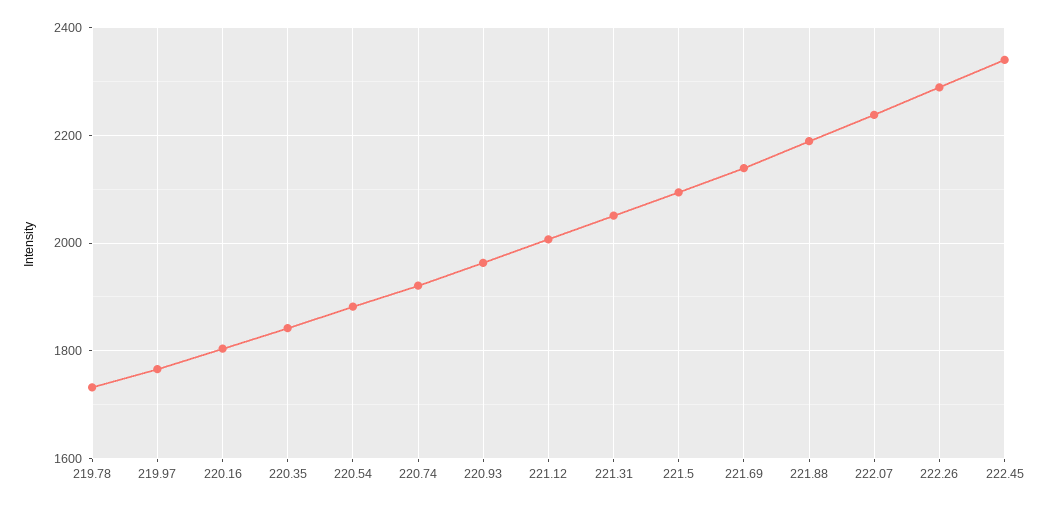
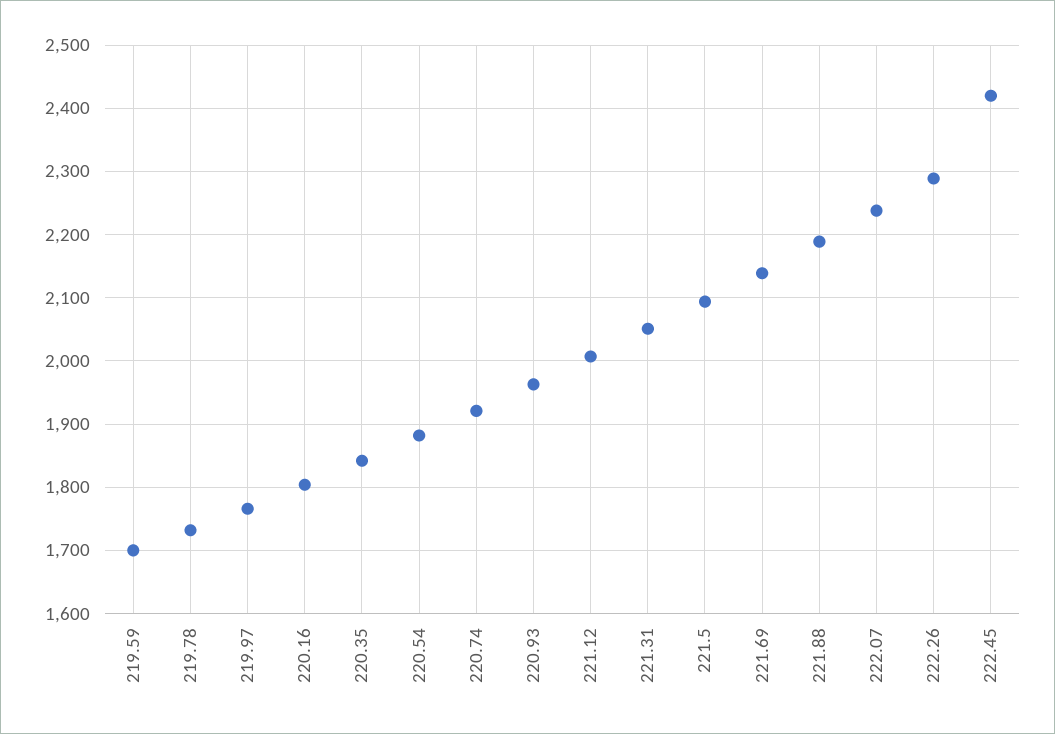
  {
    "219.78": 1730,
    "219.97": 1770,
    "220.16": 1800,
    "220.35": 1840,
    "220.54": 1880,
    "220.74": 1920,
    "220.93": 1960,
    "221.12": 2010,
    "221.31": 2050,
    "221.5": 2090,
    "221.69": 2140,
    "221.88": 2190,
    "222.07": 2240,
    "222.26": 2290,
-   "222.45": 2340
+   "222.45": 2420,
+   "219.59": 1700
  }

